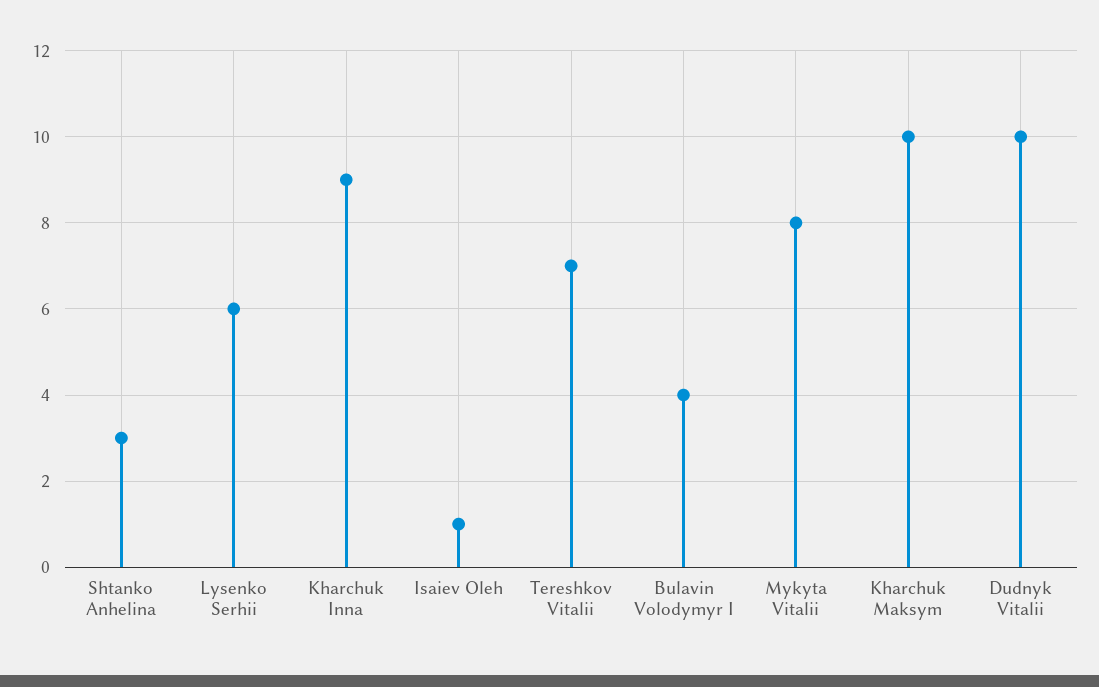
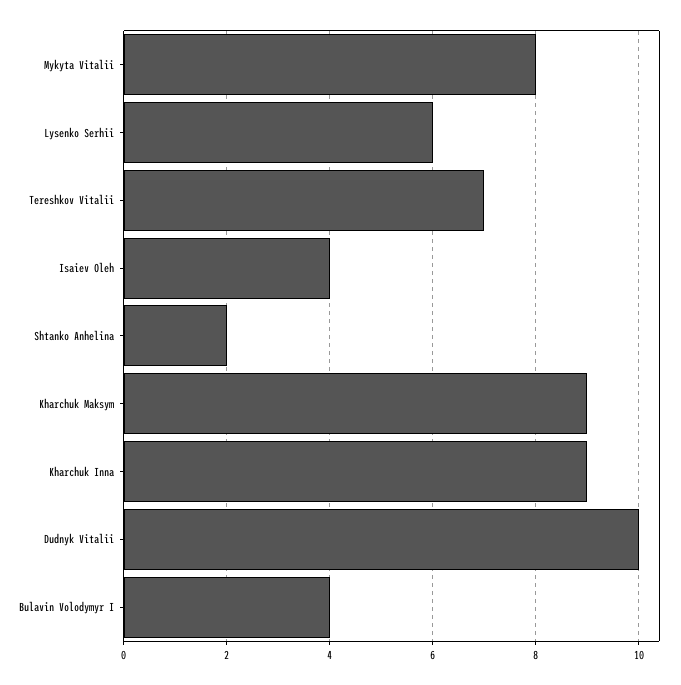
  {
-   "Shtanko Anhelina": 3,
+   "Shtanko Anhelina": 2,
    "Lysenko Serhii": 6,
    "Kharchuk Inna": 9,
-   "Isaiev Oleh": 1,
+   "Isaiev Oleh": 4,
    "Tereshkov Vitalii": 7,
    "Bulavin Volodymyr I": 4,
    "Mykyta Vitalii": 8,
-   "Kharchuk Maksym": 10,
+   "Kharchuk Maksym": 9,
    "Dudnyk Vitalii": 10
  }

